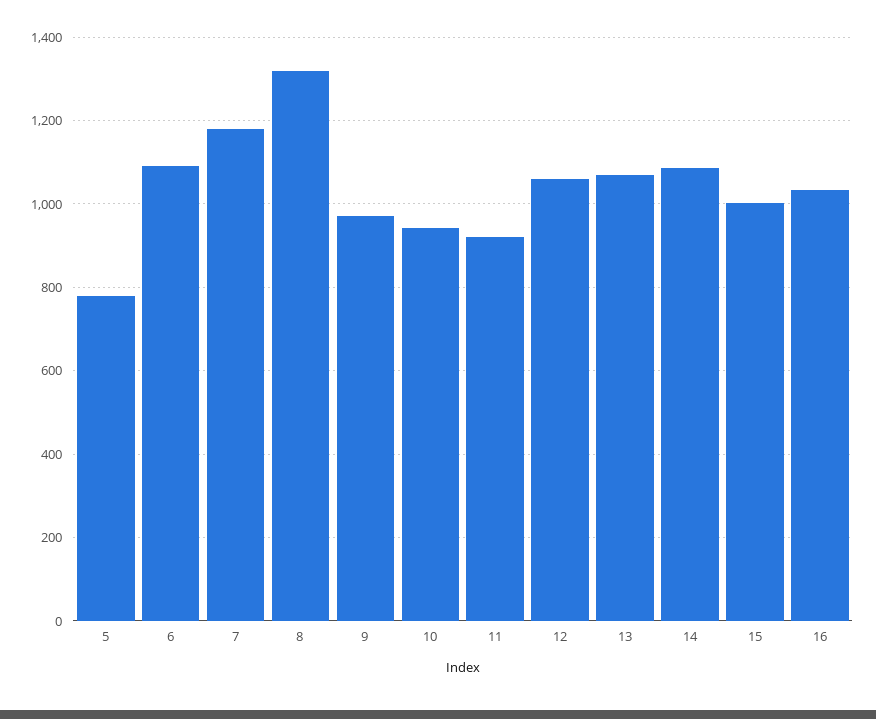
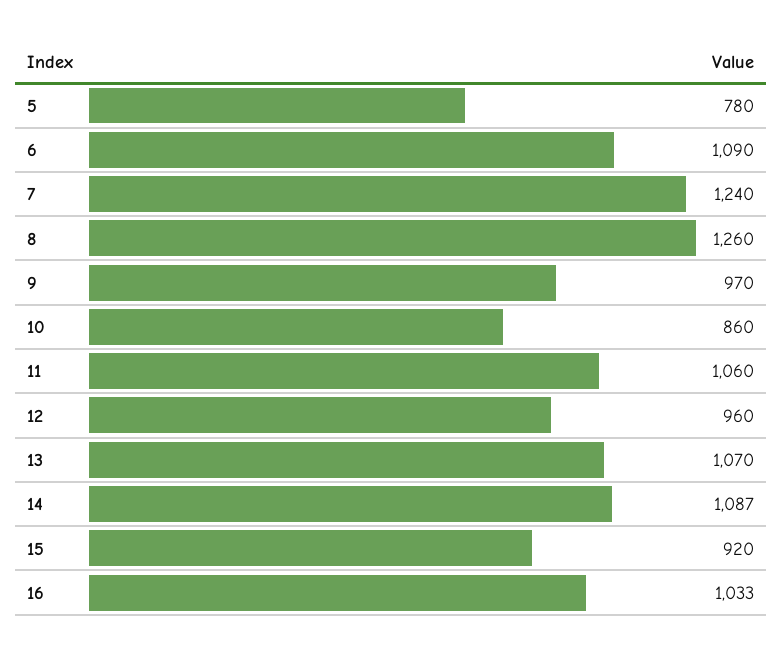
  {
    "5": 780,
    "6": 1090,
-   "7": 1180,
+   "7": 1240,
-   "8": 1320,
+   "8": 1260,
    "9": 970,
-   "10": 940,
+   "10": 860,
-   "11": 920,
+   "11": 1060,
-   "12": 1060,
+   "12": 960,
    "13": 1070,
    "14": 1087,
-   "15": 1000,
+   "15": 920,
    "16": 1033
  }

